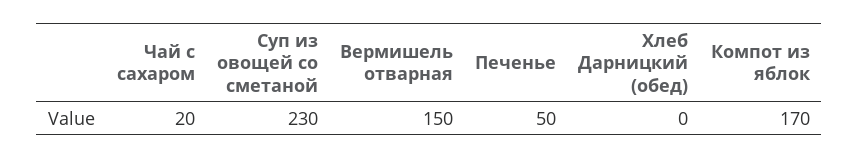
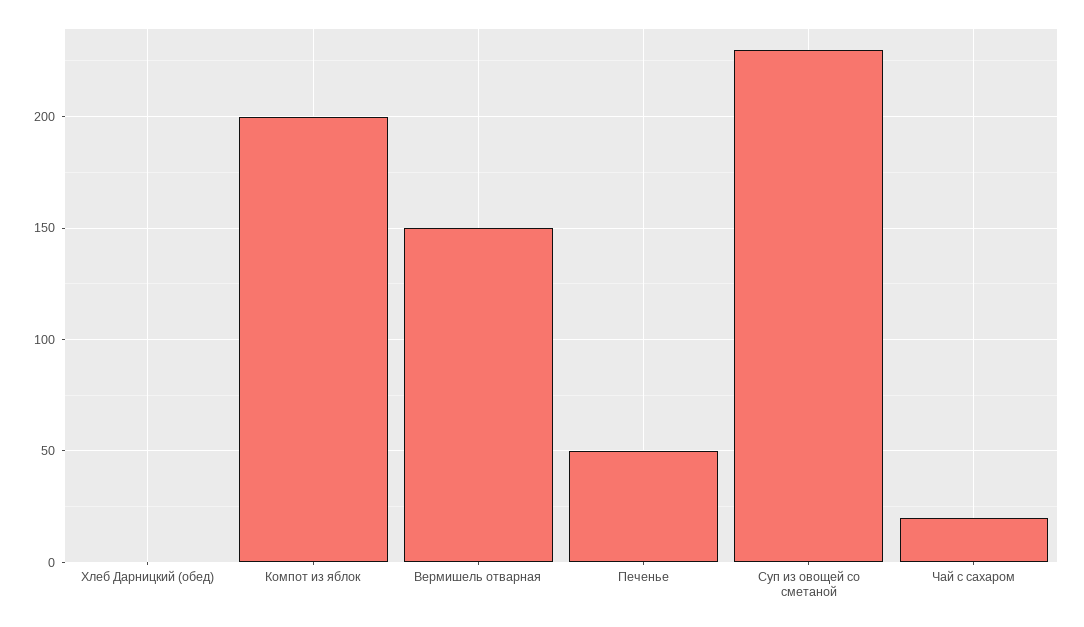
  {
    "Чай с сахаром": 20,
    "Суп из овощей со сметаной": 230,
    "Вермишель отварная": 150,
    "Печенье": 50,
    "Хлеб Дарницкий (обед)": 0,
-   "Компот из яблок": 170
+   "Компот из яблок": 200
  }

